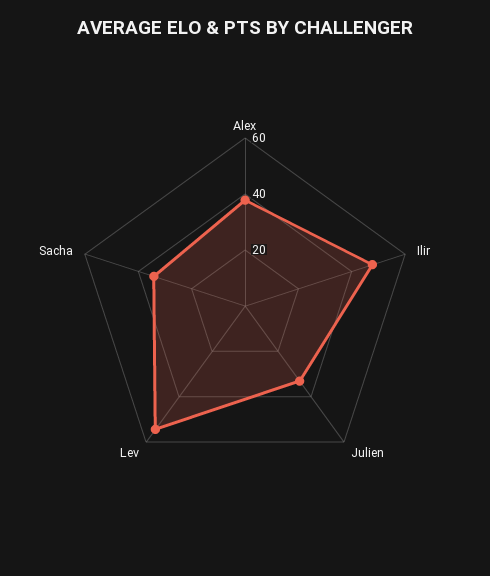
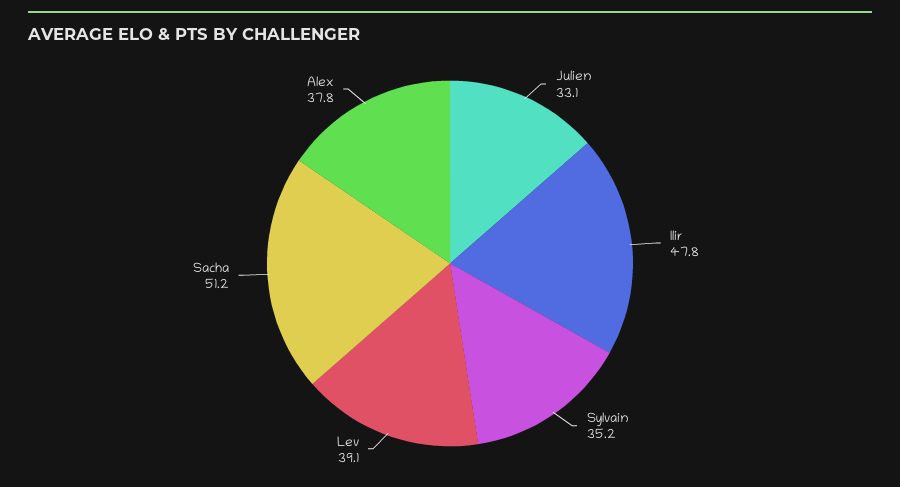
  {
    "Alex": 37.8,
    "Ilir": 47.8,
    "Julien": 33.1,
-   "Lev": 55,
+   "Lev": 39.1,
-   "Sacha": 35
+   "Sacha": 51.2,
+   "Sylvain": 35.2
  }

